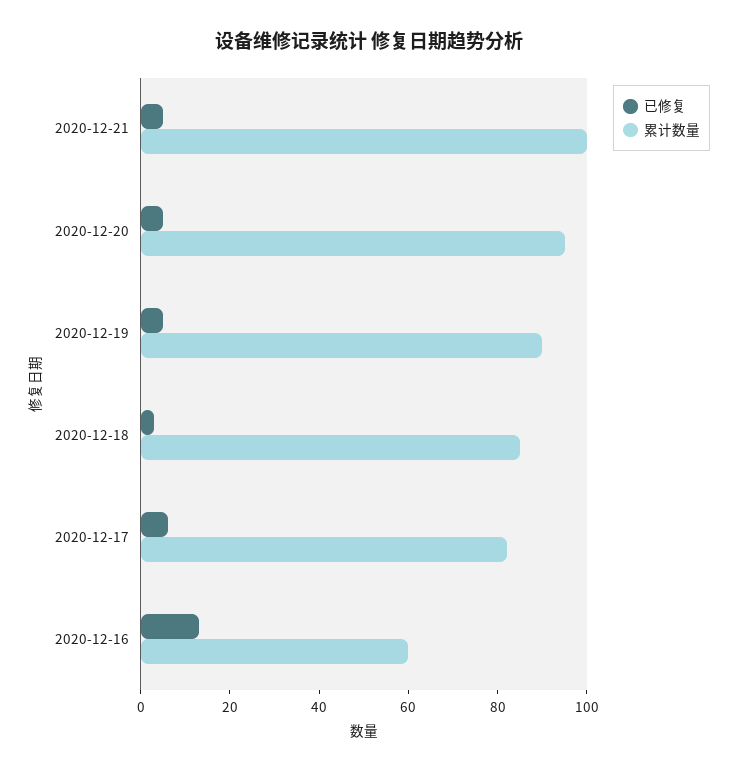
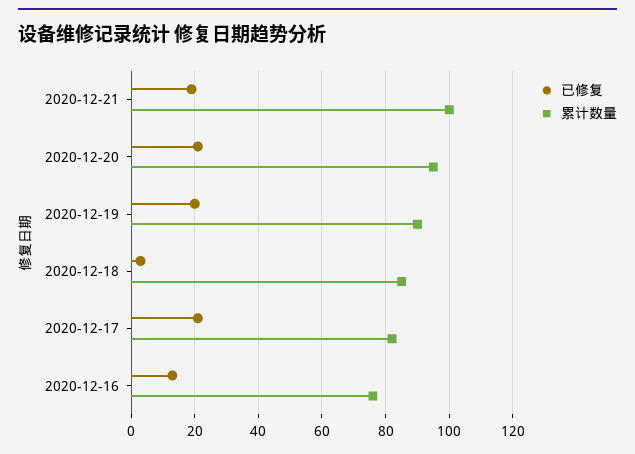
  {
    "已修复": {
-     "2020-12-21": 5,
+     "2020-12-21": 20,
-     "2020-12-20": 5,
+     "2020-12-20": 20,
-     "2020-12-19": 5,
+     "2020-12-19": 20,
      "2020-12-18": 5,
-     "2020-12-17": 5,
+     "2020-12-17": 20,
      "2020-12-16": 15
    },
    "累计数量": {
      "2020-12-21": 100,
      "2020-12-20": 95,
      "2020-12-19": 90,
      "2020-12-18": 85,
      "2020-12-17": 80,
-     "2020-12-16": 60
+     "2020-12-16": 75
    }
  }

